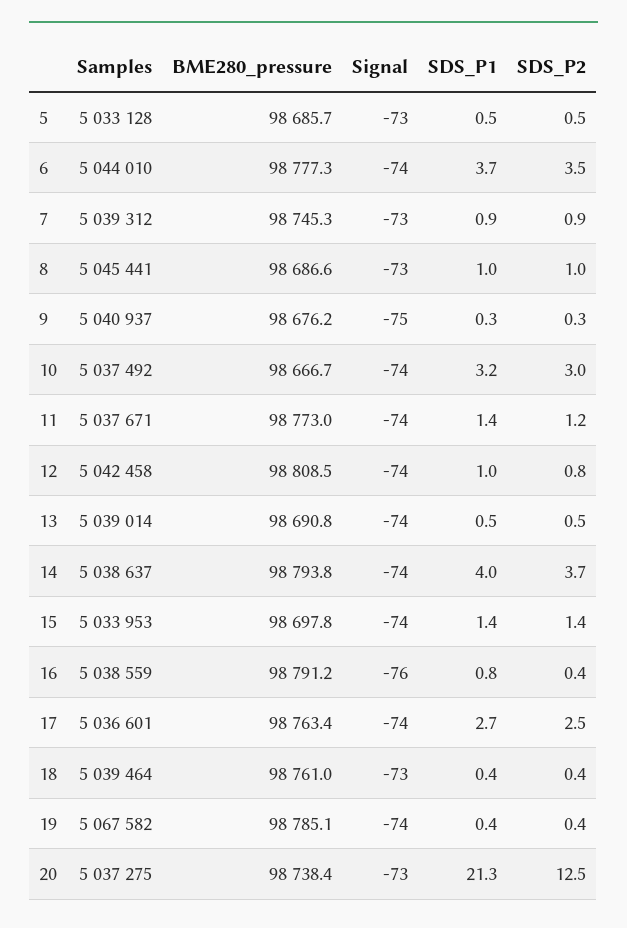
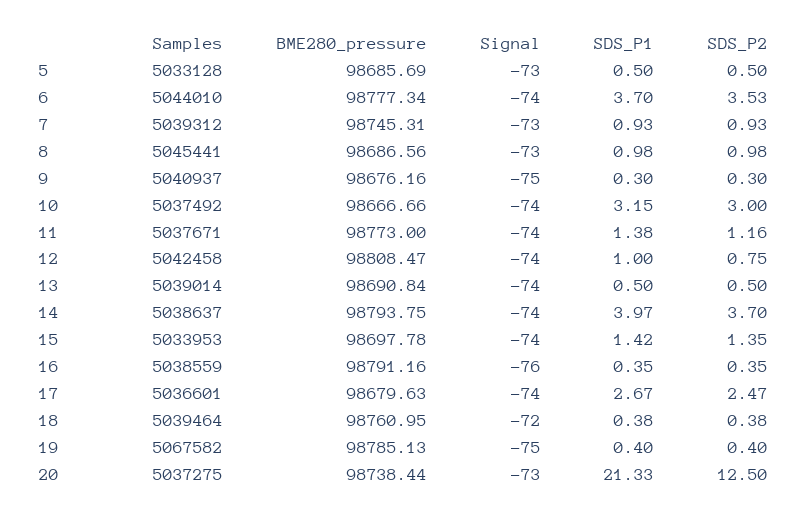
  {
    "Samples": {
      "5": 5033128,
      "6": 5044010,
      "7": 5039312,
      "8": 5045441,
      "9": 5040937,
      "10": 5037492,
      "11": 5037671,
      "12": 5042458,
      "13": 5039014,
      "14": 5038637,
      "15": 5033953,
      "16": 5038559,
      "17": 5036601,
      "18": 5039464,
      "19": 5067582,
      "20": 5037275
    },
    "BME280_pressure": {
      "5": 98685.69,
      "6": 98777.34,
      "7": 98745.31,
      "8": 98686.56,
      "9": 98676.16,
      "10": 98666.66,
      "11": 98773,
      "12": 98808.47,
      "13": 98690.84,
      "14": 98793.75,
      "15": 98697.78,
      "16": 98791.16,
-     "17": 98763.4,
+     "17": 98679.63,
      "18": 98760.95,
      "19": 98785.13,
      "20": 98738.44
    },
    "Signal": {
      "5": -73,
      "6": -74,
      "7": -73,
      "8": -73,
      "9": -75,
      "10": -74,
      "11": -74,
      "12": -74,
      "13": -74,
      "14": -74,
      "15": -74,
      "16": -76,
      "17": -74,
-     "18": -73,
+     "18": -72,
-     "19": -74,
+     "19": -75,
      "20": -73
    },
    "SDS_P1": {
      "5": 0.5,
      "6": 3.7,
      "7": 0.93,
      "8": 0.98,
      "9": 0.3,
      "10": 3.15,
      "11": 1.38,
      "12": 1,
      "13": 0.5,
      "14": 3.97,
      "15": 1.42,
-     "16": 0.8,
+     "16": 0.35,
      "17": 2.67,
      "18": 0.38,
      "19": 0.4,
      "20": 21.33
    },
    "SDS_P2": {
      "5": 0.5,
      "6": 3.53,
      "7": 0.93,
      "8": 0.98,
      "9": 0.3,
      "10": 3,
      "11": 1.16,
      "12": 0.75,
      "13": 0.5,
      "14": 3.7,
      "15": 1.35,
      "16": 0.35,
      "17": 2.47,
      "18": 0.38,
      "19": 0.4,
      "20": 12.5
    }
  }

